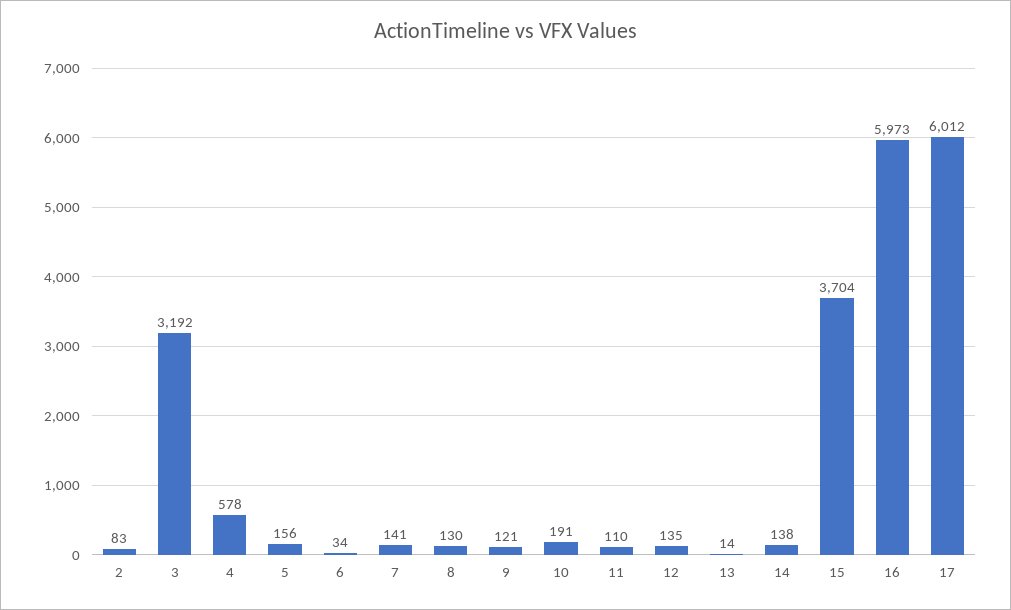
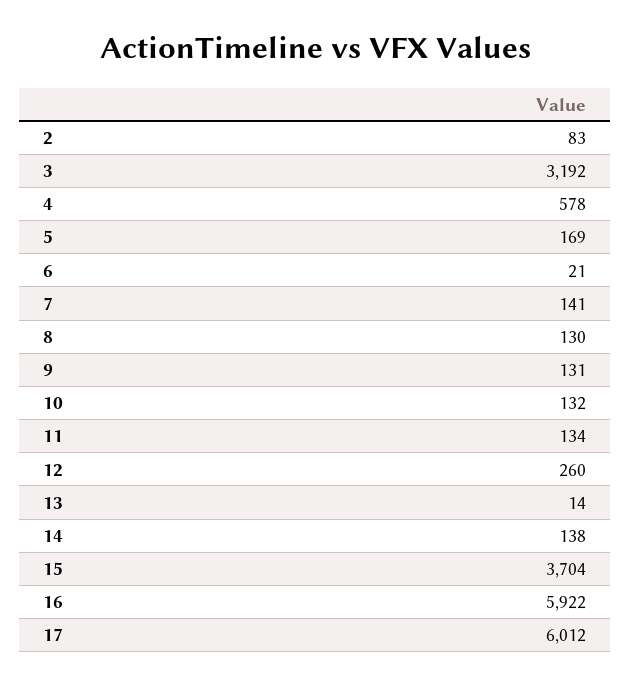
  {
    "2": 83,
    "3": 3192,
    "4": 578,
-   "5": 156,
+   "5": 169,
-   "6": 34,
+   "6": 21,
    "7": 141,
    "8": 130,
-   "9": 121,
+   "9": 131,
-   "10": 191,
+   "10": 132,
-   "11": 110,
+   "11": 134,
-   "12": 135,
+   "12": 260,
    "13": 14,
    "14": 138,
    "15": 3704,
-   "16": 5973,
+   "16": 5922,
    "17": 6012
  }

